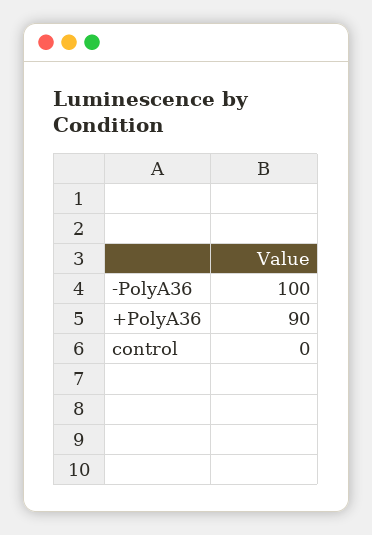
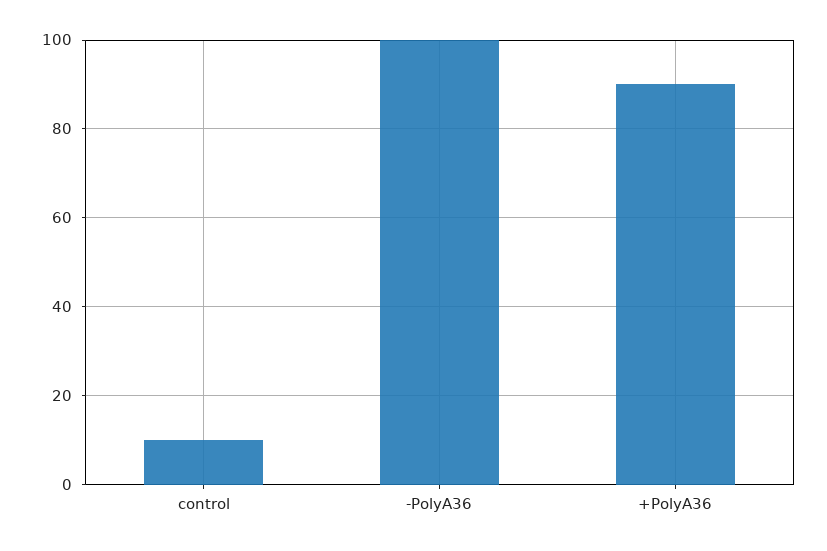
  {
    "-PolyA36": 100,
    "+PolyA36": 90,
-   "control": 0
+   "control": 10
  }

